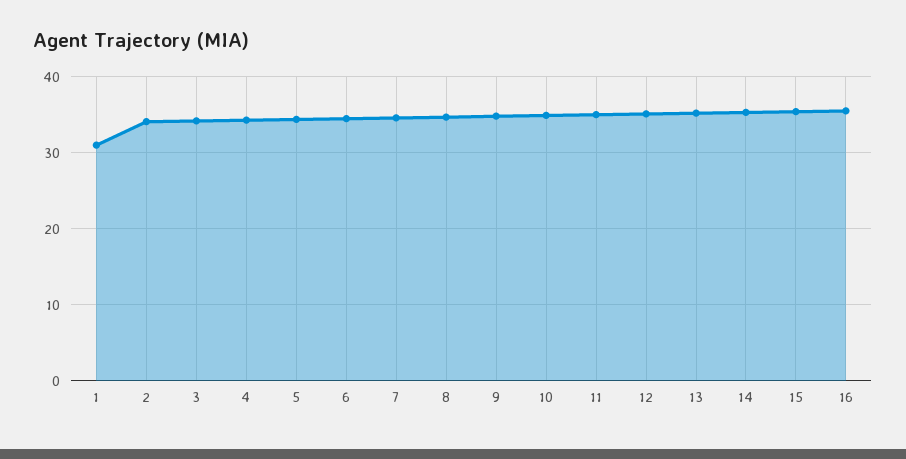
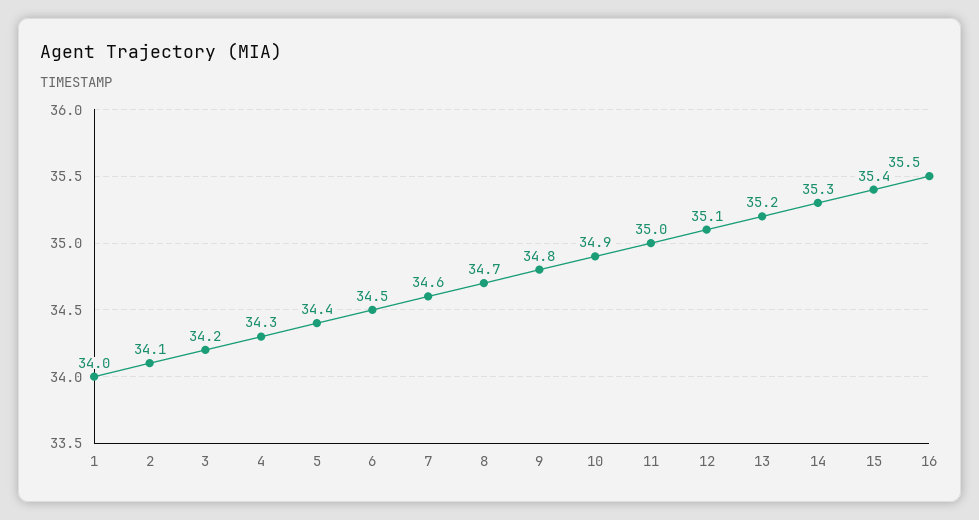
  {
-   "1": 31,
+   "1": 34,
    "2": 34.1,
    "3": 34.2,
    "4": 34.3,
    "5": 34.4,
    "6": 34.5,
    "7": 34.6,
    "8": 34.7,
    "9": 34.8,
    "10": 34.9,
    "11": 35,
    "12": 35.1,
    "13": 35.2,
    "14": 35.3,
    "15": 35.4,
    "16": 35.5
  }

